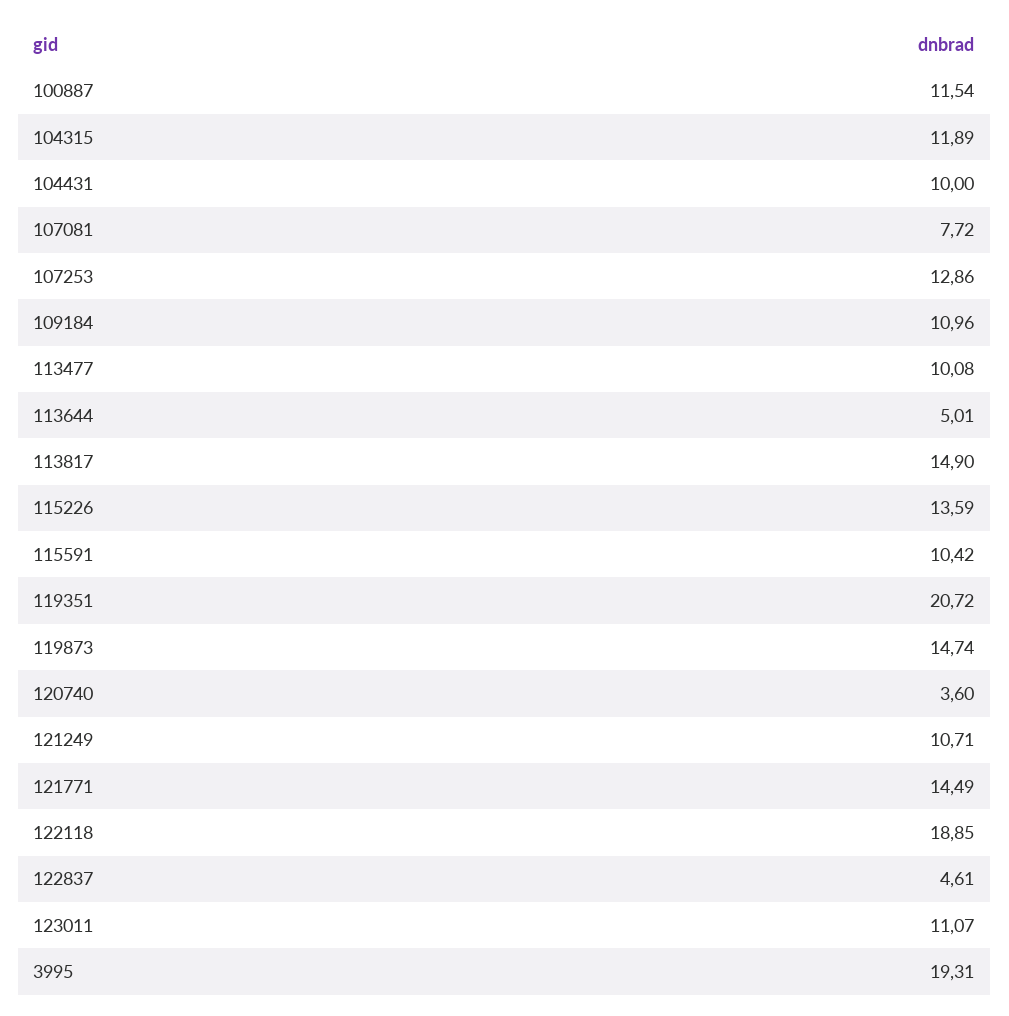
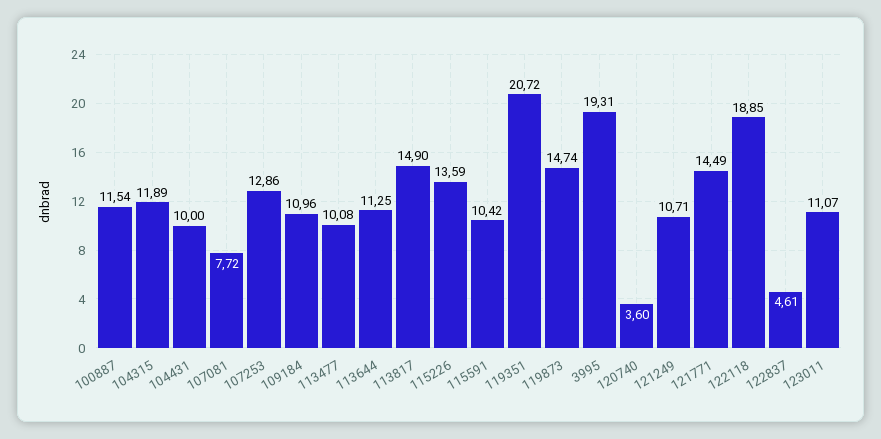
  {
    "100887": 11.54,
    "104315": 11.89,
    "104431": 10,
    "107081": 7.72,
    "107253": 12.86,
    "109184": 10.96,
    "113477": 10.08,
-   "113644": 5.01,
+   "113644": 11.25,
    "113817": 14.9,
    "115226": 13.59,
    "115591": 10.42,
    "119351": 20.72,
    "119873": 14.74,
    "120740": 3.6,
    "121249": 10.71,
    "121771": 14.49,
    "122118": 18.85,
    "122837": 4.61,
    "123011": 11.07,
    "3995": 19.31
  }

